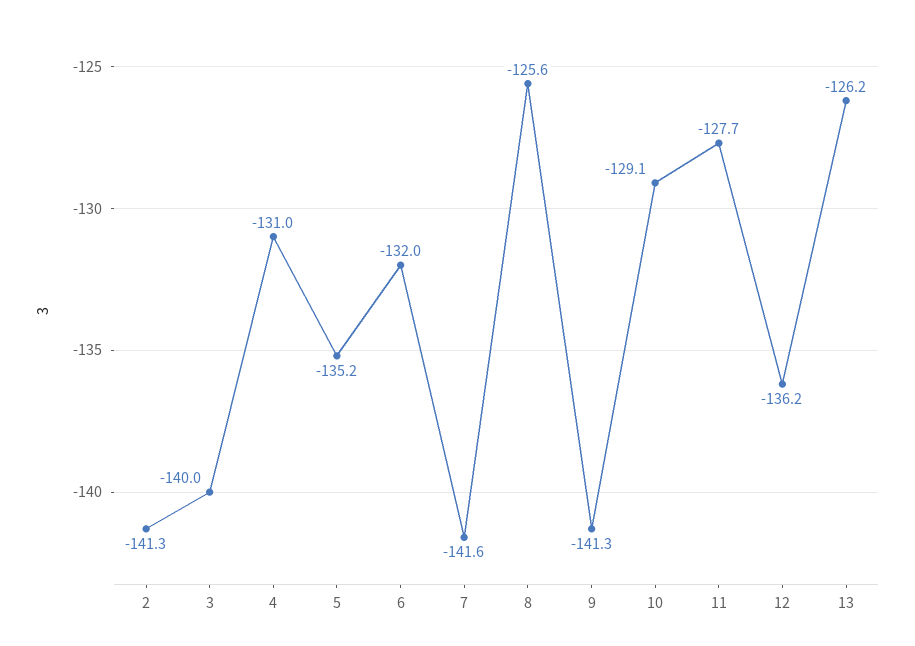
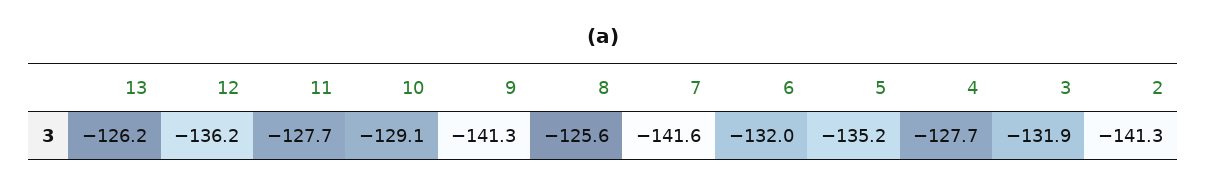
  {
    "2": -141.3,
-   "3": -140,
+   "3": -131.9,
-   "4": -131,
+   "4": -127.7,
    "5": -135.2,
    "6": -132,
    "7": -141.6,
    "8": -125.6,
    "9": -141.3,
    "10": -129.1,
    "11": -127.7,
    "12": -136.2,
    "13": -126.2
  }

